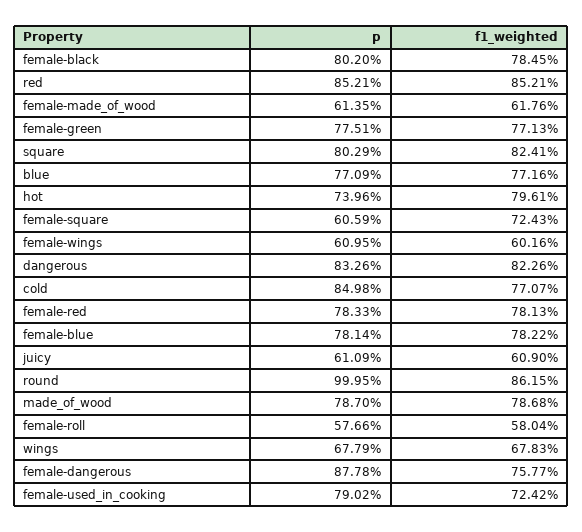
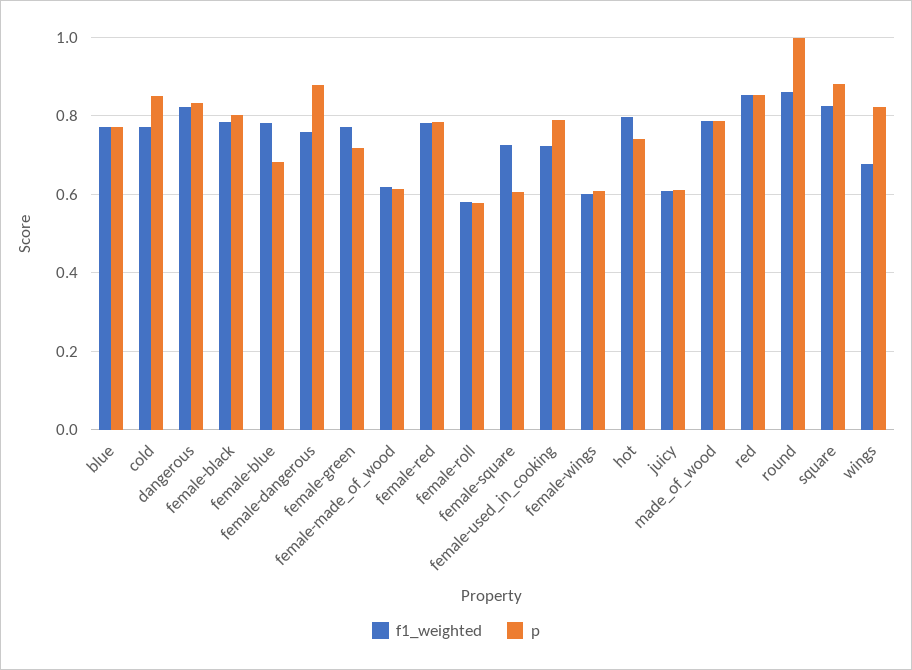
  {
    "p": {
      "female-black": 0.802,
      "red": 0.8521,
      "female-made_of_wood": 0.6135,
-     "female-green": 0.7751,
+     "female-green": 0.72,
-     "square": 0.8029,
+     "square": 0.88,
      "blue": 0.7709,
      "hot": 0.7396,
      "female-square": 0.6059,
      "female-wings": 0.6095,
      "dangerous": 0.8326,
      "cold": 0.8498,
      "female-red": 0.7833,
-     "female-blue": 0.7814,
+     "female-blue": 0.68,
      "juicy": 0.6109,
      "round": 0.9995,
      "made_of_wood": 0.787,
      "female-roll": 0.5766,
-     "wings": 0.6779,
+     "wings": 0.82,
      "female-dangerous": 0.8778,
      "female-used_in_cooking": 0.7902
    },
    "f1_weighted": {
      "female-black": 0.7845,
      "red": 0.8521,
      "female-made_of_wood": 0.6176,
      "female-green": 0.7713,
      "square": 0.8241,
      "blue": 0.7716,
      "hot": 0.7961,
      "female-square": 0.7243,
      "female-wings": 0.6016,
      "dangerous": 0.8226,
      "cold": 0.7707,
      "female-red": 0.7813,
      "female-blue": 0.7822,
      "juicy": 0.609,
      "round": 0.8615,
      "made_of_wood": 0.7868,
      "female-roll": 0.5804,
      "wings": 0.6783,
      "female-dangerous": 0.7577,
      "female-used_in_cooking": 0.7242
    }
  }

